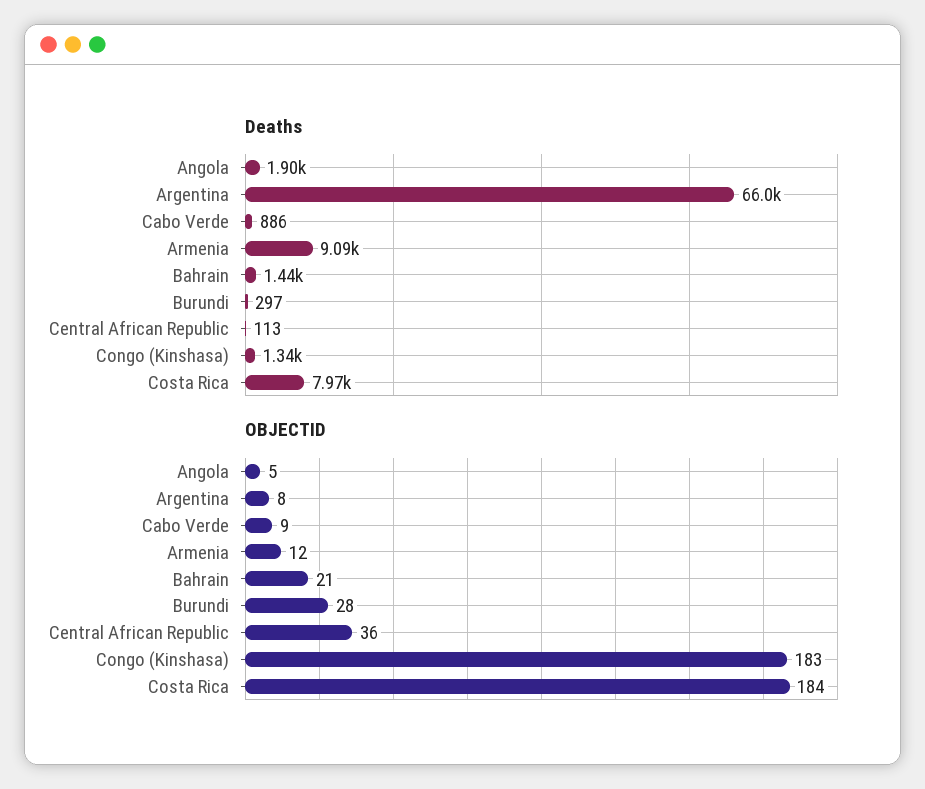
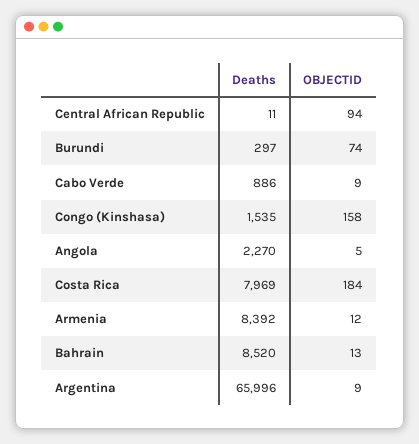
  {
    "Deaths": {
-     "Angola": 1900,
+     "Angola": 2270,
      "Argentina": 65996,
      "Cabo Verde": 886,
-     "Armenia": 9090,
+     "Armenia": 8392,
-     "Bahrain": 1440,
+     "Bahrain": 8520,
      "Burundi": 297,
-     "Central African Republic": 113,
+     "Central African Republic": 11,
-     "Congo (Kinshasa)": 1340,
+     "Congo (Kinshasa)": 1535,
      "Costa Rica": 7969
    },
    "OBJECTID": {
      "Angola": 5,
-     "Argentina": 8,
+     "Argentina": 9,
      "Cabo Verde": 9,
      "Armenia": 12,
-     "Bahrain": 21,
+     "Bahrain": 13,
-     "Burundi": 28,
+     "Burundi": 74,
-     "Central African Republic": 36,
+     "Central African Republic": 94,
-     "Congo (Kinshasa)": 183,
+     "Congo (Kinshasa)": 158,
      "Costa Rica": 184
    }
  }

